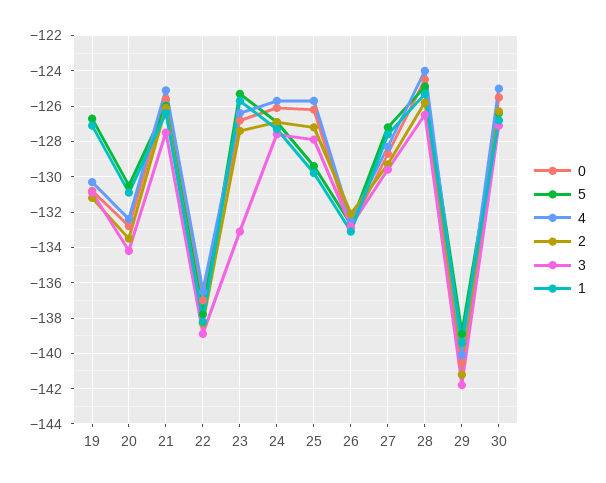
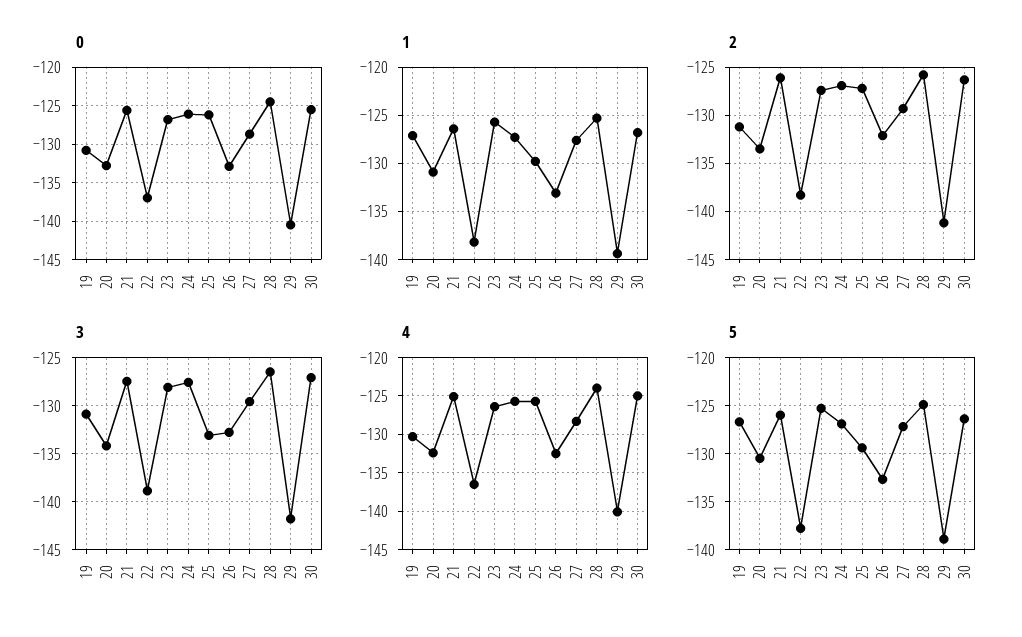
  {
    "0": {
      "19": -131,
      "20": -133,
      "21": -125.5,
      "22": -137,
      "23": -127,
      "24": -126,
      "25": -126,
      "26": -133,
      "27": -128.5,
      "28": -124.5,
      "29": -140.5,
      "30": -125.5
    },
    "5": {
      "19": -126.5,
      "20": -130.5,
      "21": -126,
      "22": -138,
      "23": -125.5,
      "24": -127,
      "25": -129.5,
      "26": -132.5,
      "27": -127,
      "28": -125,
      "29": -139,
      "30": -126.5
    },
    "4": {
      "19": -130.5,
      "20": -132.5,
      "21": -125,
      "22": -136.5,
      "23": -126.5,
      "24": -125.5,
      "25": -125.5,
      "26": -132.5,
      "27": -128.5,
      "28": -124,
      "29": -140,
      "30": -125
    },
    "2": {
      "19": -131,
      "20": -133.5,
      "21": -126,
      "22": -138.5,
      "23": -127.5,
      "24": -127,
      "25": -127,
      "26": -132,
      "27": -129.5,
      "28": -126,
      "29": -141,
      "30": -126.5
    },
    "3": {
      "19": -131,
      "20": -134,
      "21": -127.5,
      "22": -139,
-     "23": -133,
+     "23": -128,
      "24": -127.5,
-     "25": -128,
+     "25": -133,
      "26": -133,
      "27": -129.5,
      "28": -126.5,
      "29": -142,
      "30": -127
    },
    "1": {
      "19": -127,
      "20": -131,
      "21": -126.5,
      "22": -138,
      "23": -125.5,
      "24": -127.5,
      "25": -130,
      "26": -133,
      "27": -127.5,
      "28": -125.5,
      "29": -139.5,
      "30": -127
    }
  }

